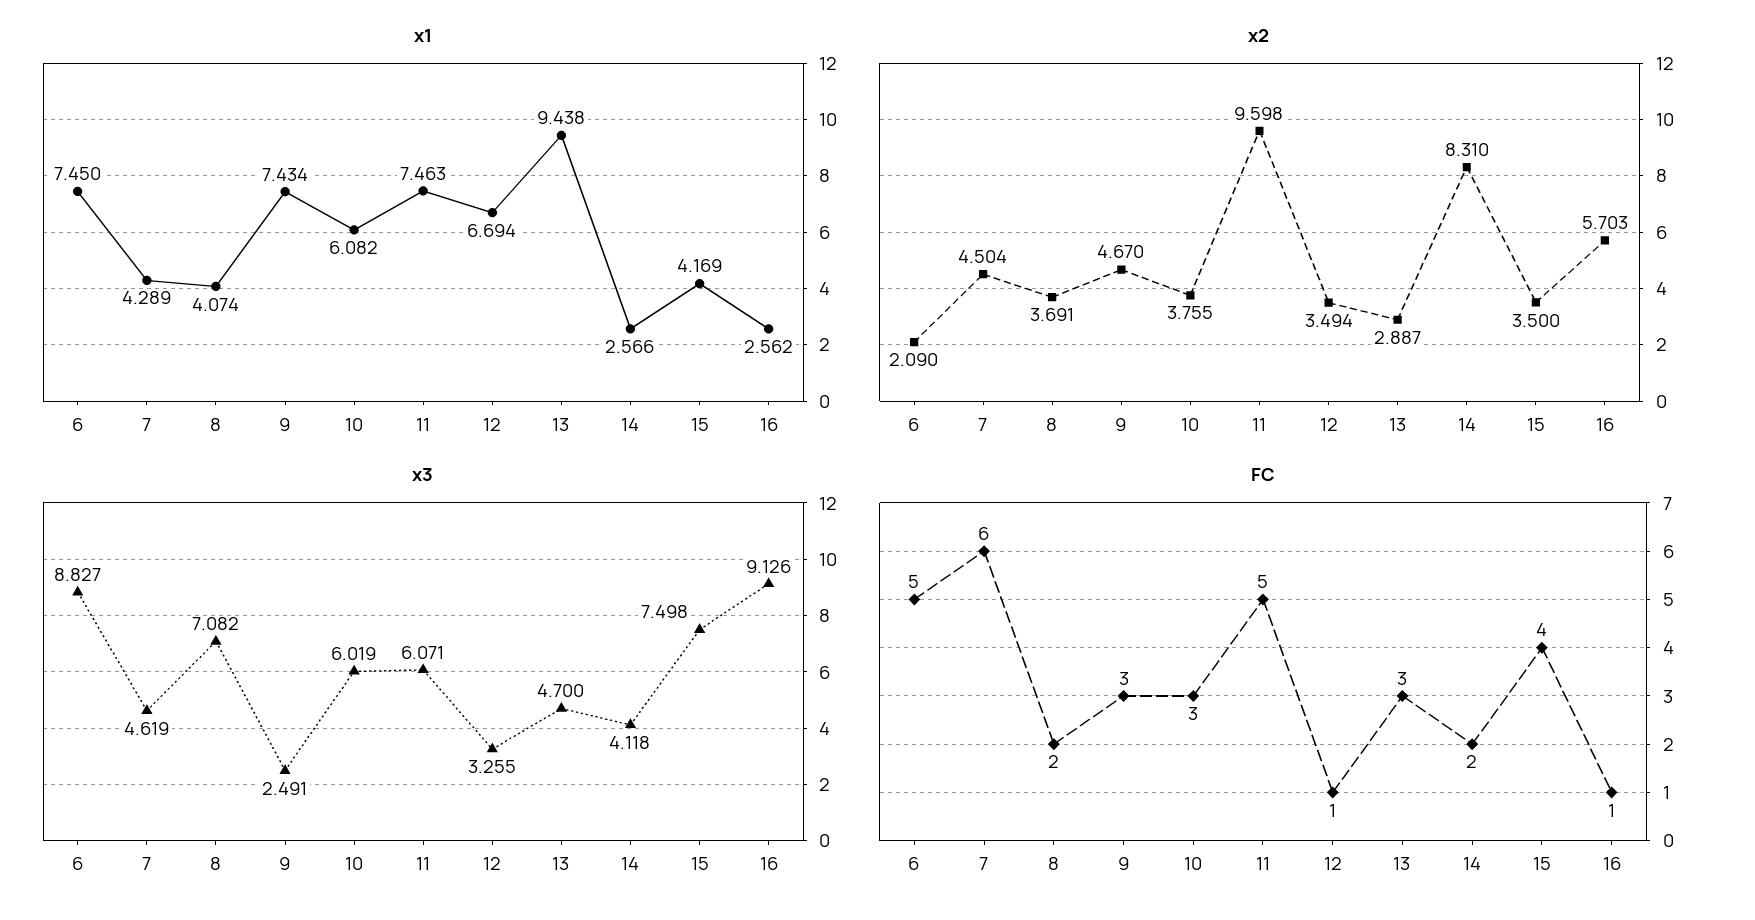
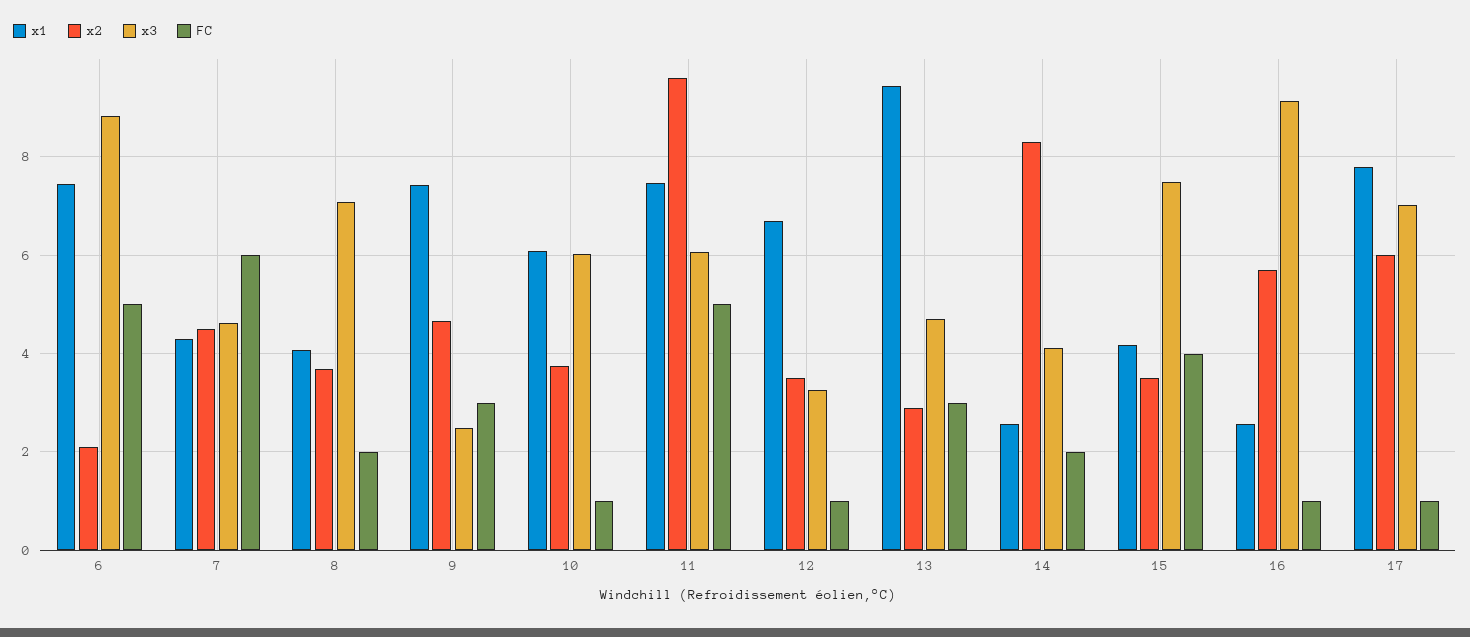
  {
    "x1": {
      "6": 7.45,
      "7": 4.289,
      "8": 4.074,
      "9": 7.434,
      "10": 6.082,
      "11": 7.463,
      "12": 6.694,
      "13": 9.438,
      "14": 2.566,
      "15": 4.169,
-     "16": 2.562
+     "16": 2.562,
+     "17": 7.8
    },
    "x2": {
      "6": 2.09,
      "7": 4.504,
      "8": 3.691,
      "9": 4.67,
      "10": 3.755,
      "11": 9.598,
      "12": 3.494,
      "13": 2.887,
      "14": 8.31,
      "15": 3.5,
-     "16": 5.703
+     "16": 5.703,
+     "17": 6
    },
    "x3": {
      "6": 8.827,
      "7": 4.619,
      "8": 7.082,
      "9": 2.491,
      "10": 6.019,
      "11": 6.071,
      "12": 3.255,
      "13": 4.7,
      "14": 4.118,
      "15": 7.498,
-     "16": 9.126
+     "16": 9.126,
+     "17": 7
    },
    "FC": {
      "6": 5,
      "7": 6,
      "8": 2,
      "9": 3,
-     "10": 3,
+     "10": 1,
      "11": 5,
      "12": 1,
      "13": 3,
      "14": 2,
      "15": 4,
-     "16": 1
+     "16": 1,
+     "17": 1
    }
  }

